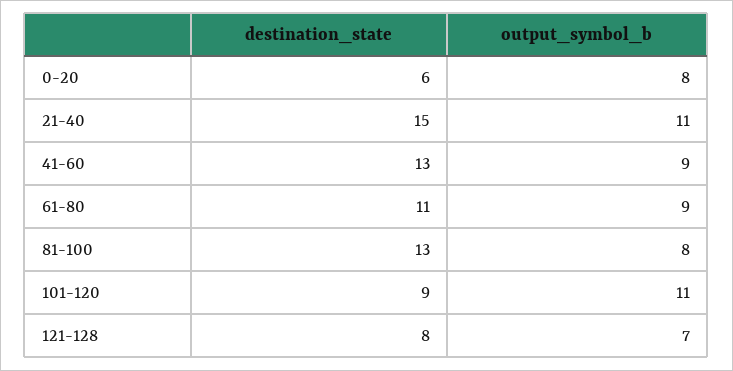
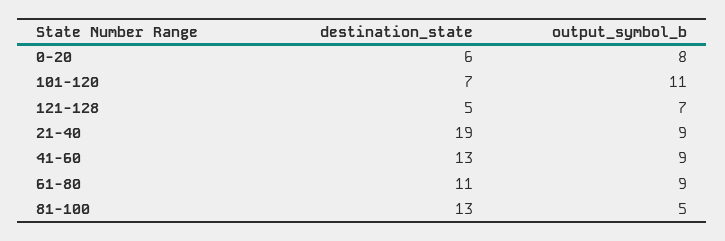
  {
    "destination_state": {
      "0-20": 6,
-     "21-40": 15,
+     "21-40": 19,
      "41-60": 13,
      "61-80": 11,
      "81-100": 13,
-     "101-120": 9,
+     "101-120": 7,
-     "121-128": 8
+     "121-128": 5
    },
    "output_symbol_b": {
      "0-20": 8,
-     "21-40": 11,
+     "21-40": 9,
      "41-60": 9,
      "61-80": 9,
-     "81-100": 8,
+     "81-100": 5,
      "101-120": 11,
      "121-128": 7
    }
  }

